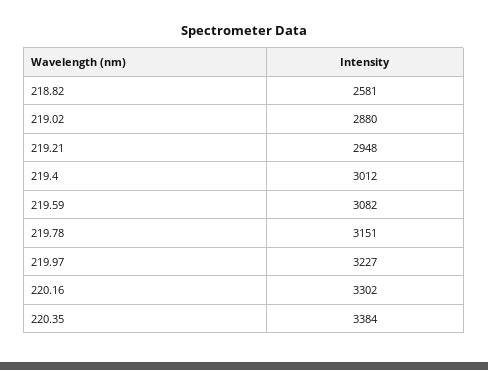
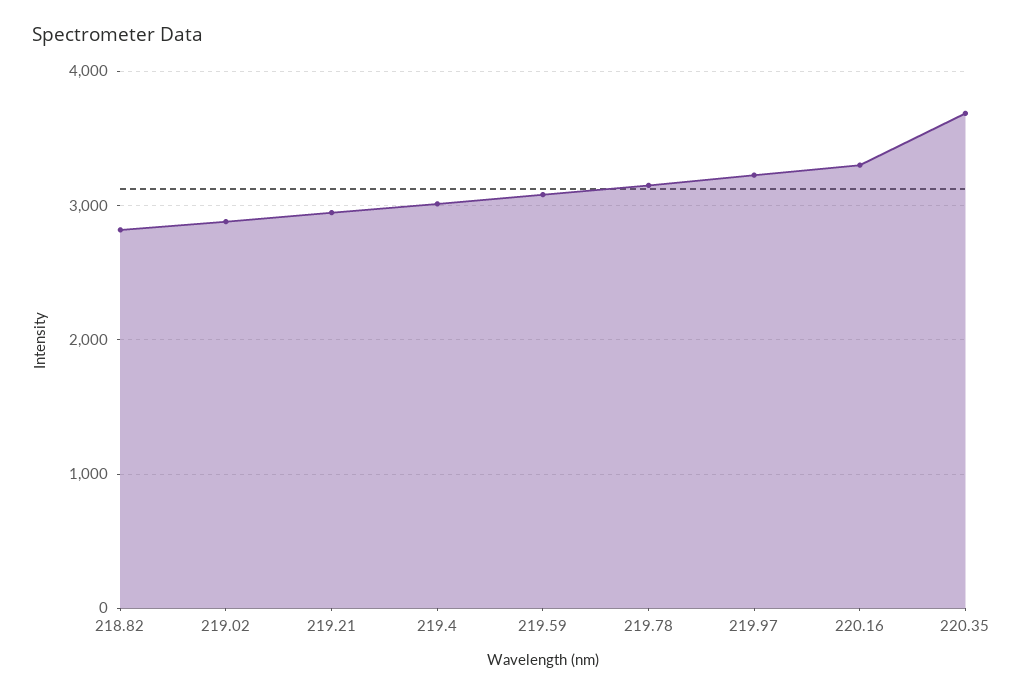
  {
-   "218.82": 2581,
+   "218.82": 2800,
    "219.02": 2880,
    "219.21": 2948,
    "219.4": 3012,
    "219.59": 3082,
    "219.78": 3151,
    "219.97": 3227,
    "220.16": 3302,
-   "220.35": 3384
+   "220.35": 3700
  }

